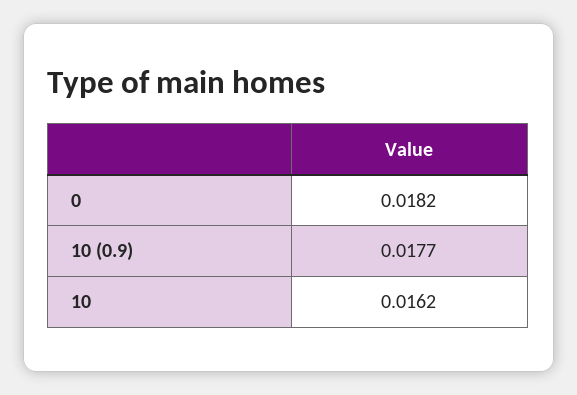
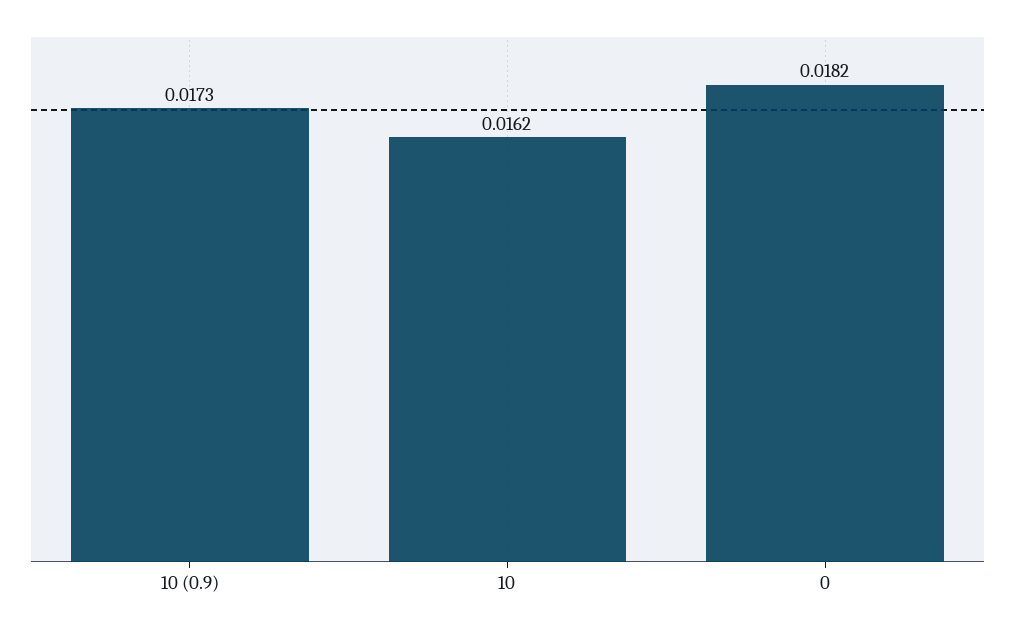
  {
    "0": 0.0182,
-   "10 (0.9)": 0.0177,
+   "10 (0.9)": 0.0173,
    "10": 0.0162
  }

